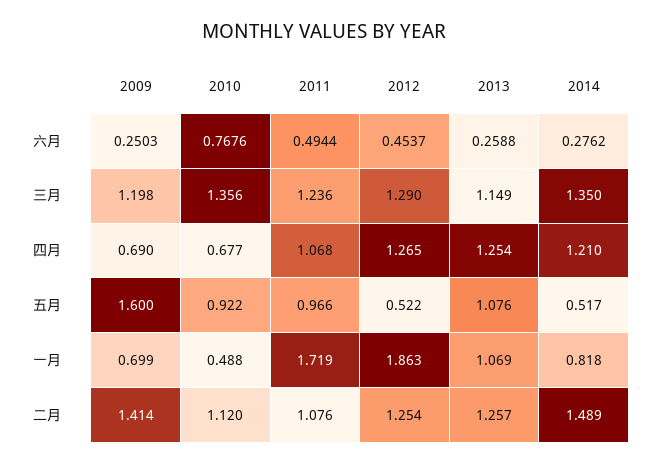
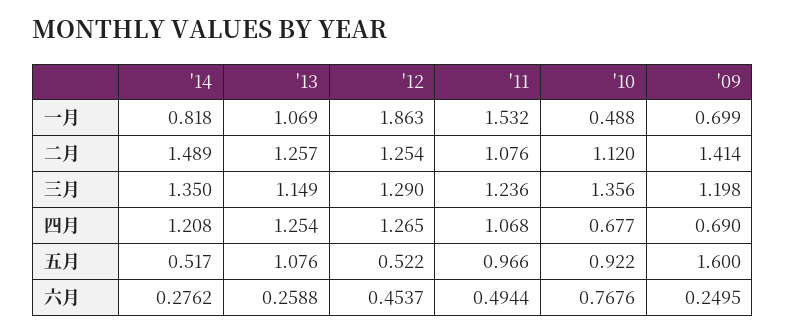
  {
    "2009": {
-     "六月": 0.2503,
+     "六月": 0.2495,
      "三月": 1.198,
      "四月": 0.69,
      "五月": 1.6,
      "一月": 0.699,
      "二月": 1.414
    },
    "2010": {
      "六月": 0.7676,
      "三月": 1.356,
      "四月": 0.677,
      "五月": 0.922,
      "一月": 0.488,
      "二月": 1.12
    },
    "2011": {
      "六月": 0.4944,
      "三月": 1.236,
      "四月": 1.068,
      "五月": 0.966,
-     "一月": 1.719,
+     "一月": 1.532,
      "二月": 1.076
    },
    "2012": {
      "六月": 0.4537,
      "三月": 1.29,
      "四月": 1.265,
      "五月": 0.522,
      "一月": 1.863,
      "二月": 1.254
    },
    "2013": {
      "六月": 0.2588,
      "三月": 1.149,
      "四月": 1.254,
      "五月": 1.076,
      "一月": 1.069,
      "二月": 1.257
    },
    "2014": {
      "六月": 0.2762,
      "三月": 1.35,
-     "四月": 1.21,
+     "四月": 1.208,
      "五月": 0.517,
      "一月": 0.818,
      "二月": 1.489
    }
  }

